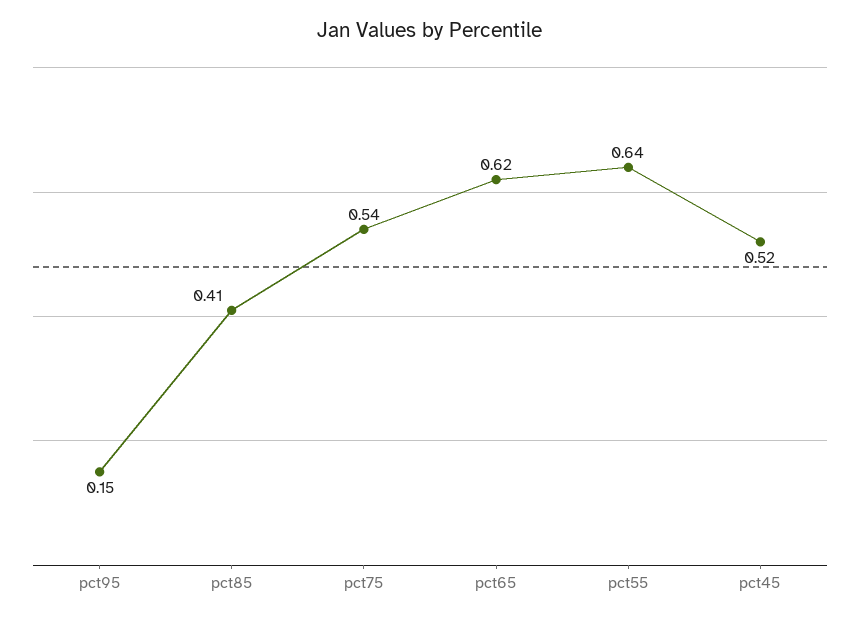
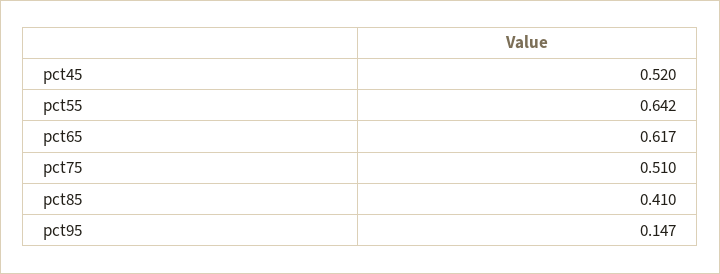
  {
    "pct95": 0.147,
    "pct85": 0.41,
-   "pct75": 0.54,
+   "pct75": 0.51,
    "pct65": 0.617,
    "pct55": 0.642,
    "pct45": 0.52
  }

